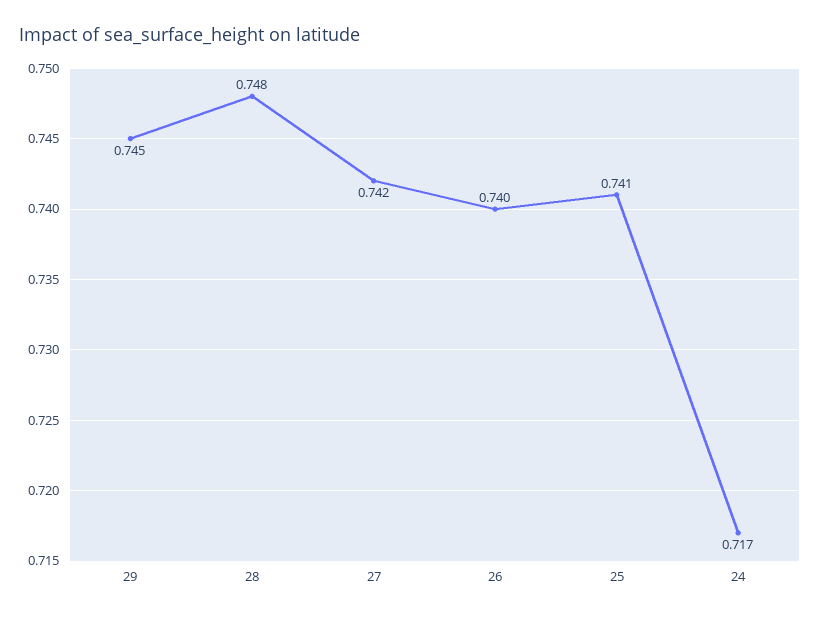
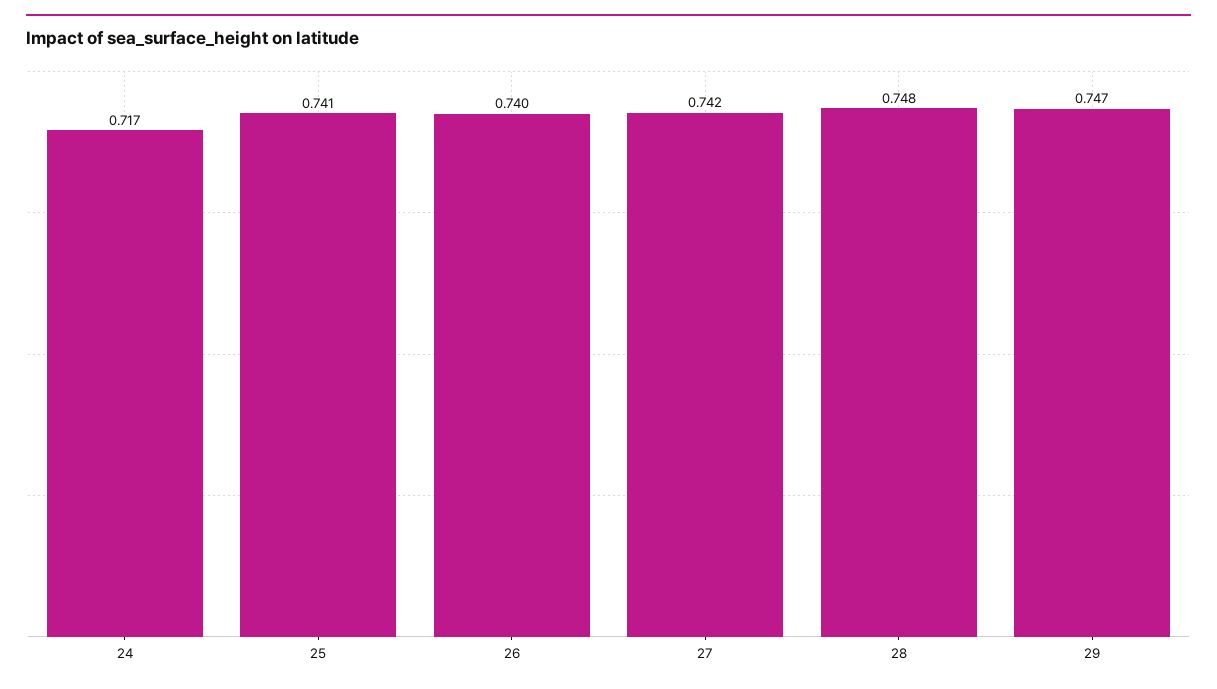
  {
-   "29": 0.745,
+   "29": 0.747,
    "28": 0.748,
    "27": 0.742,
    "26": 0.74,
    "25": 0.741,
    "24": 0.717
  }

